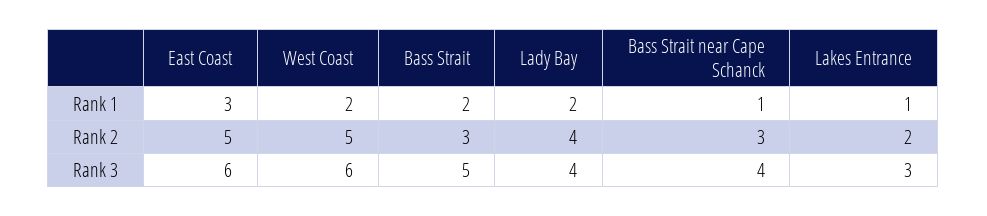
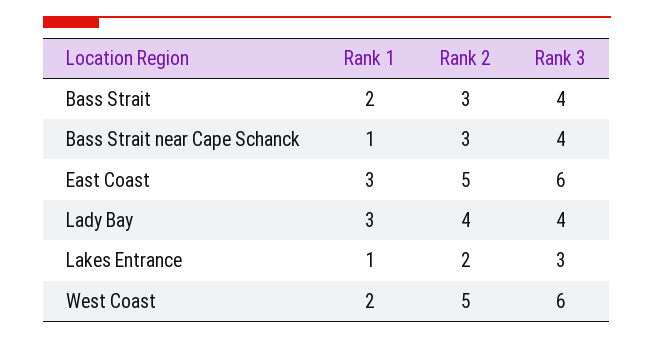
  {
    "East Coast": {
      "Rank 1": 3,
      "Rank 2": 5,
      "Rank 3": 6
    },
    "West Coast": {
      "Rank 1": 2,
      "Rank 2": 5,
      "Rank 3": 6
    },
    "Bass Strait": {
      "Rank 1": 2,
      "Rank 2": 3,
-     "Rank 3": 5
+     "Rank 3": 4
    },
    "Lady Bay": {
-     "Rank 1": 2,
+     "Rank 1": 3,
      "Rank 2": 4,
      "Rank 3": 4
    },
    "Bass Strait near Cape Schanck": {
      "Rank 1": 1,
      "Rank 2": 3,
      "Rank 3": 4
    },
    "Lakes Entrance": {
      "Rank 1": 1,
      "Rank 2": 2,
      "Rank 3": 3
    }
  }

